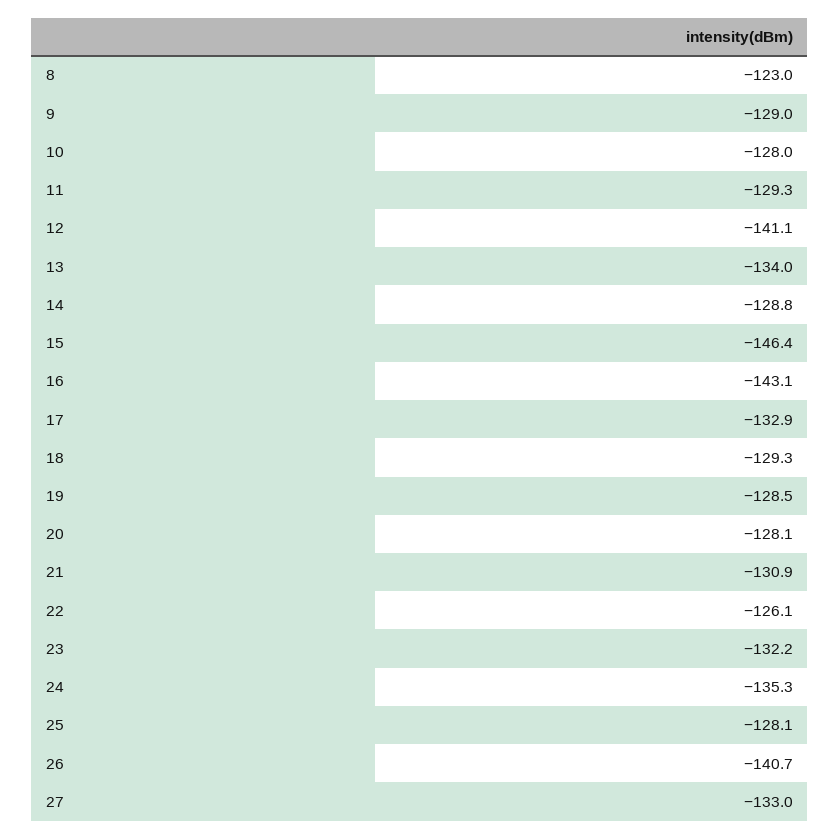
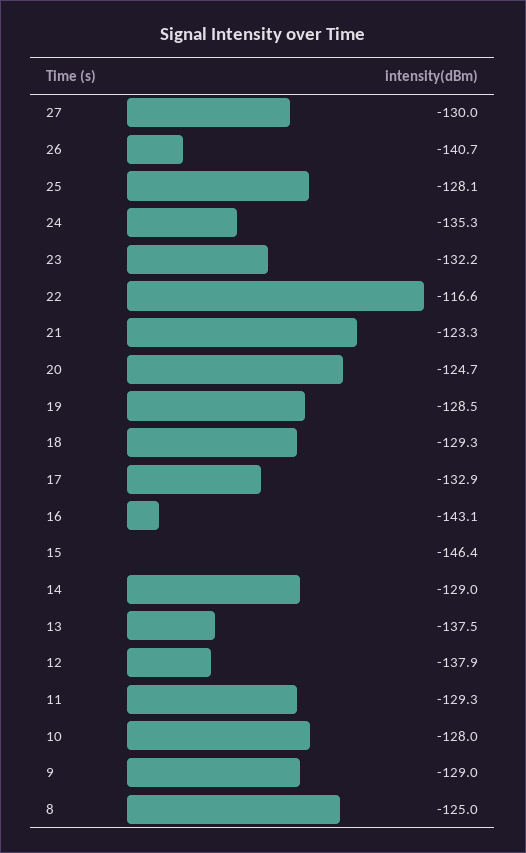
  {
-   "8": -123,
+   "8": -125,
    "9": -129,
    "10": -128,
    "11": -129.3,
-   "12": -141.1,
+   "12": -137.9,
-   "13": -134,
+   "13": -137.5,
-   "14": -128.8,
+   "14": -129,
    "15": -146.4,
    "16": -143.1,
    "17": -132.9,
    "18": -129.3,
    "19": -128.5,
-   "20": -128.1,
+   "20": -124.7,
-   "21": -130.9,
+   "21": -123.3,
-   "22": -126.1,
+   "22": -116.6,
    "23": -132.2,
    "24": -135.3,
    "25": -128.1,
    "26": -140.7,
-   "27": -133
+   "27": -130
  }

